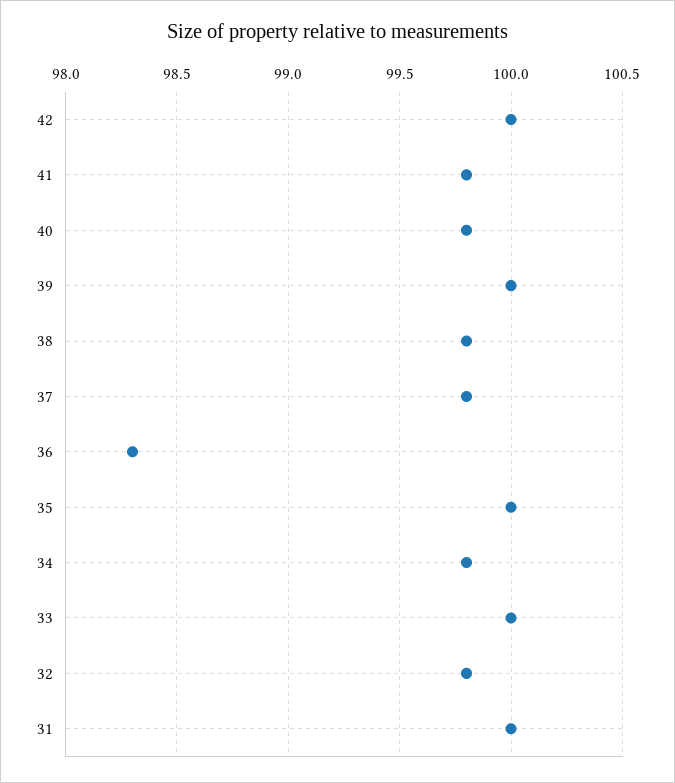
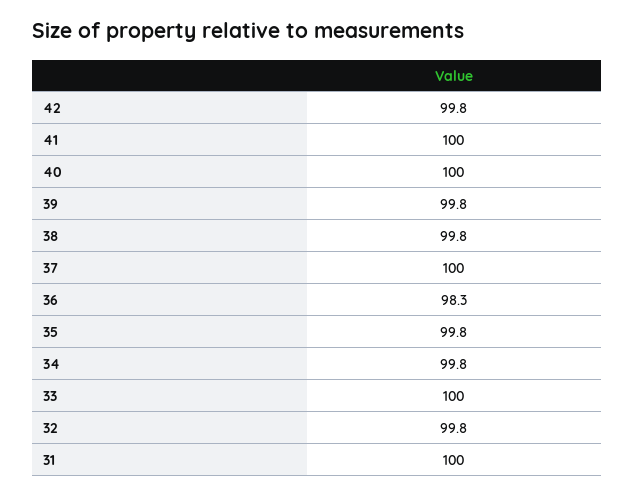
  {
-   "42": 100,
+   "42": 99.8,
-   "41": 99.8,
+   "41": 100,
-   "40": 99.8,
+   "40": 100,
-   "39": 100,
+   "39": 99.8,
    "38": 99.8,
-   "37": 99.8,
+   "37": 100,
    "36": 98.3,
-   "35": 100,
+   "35": 99.8,
    "34": 99.8,
    "33": 100,
    "32": 99.8,
    "31": 100
  }

